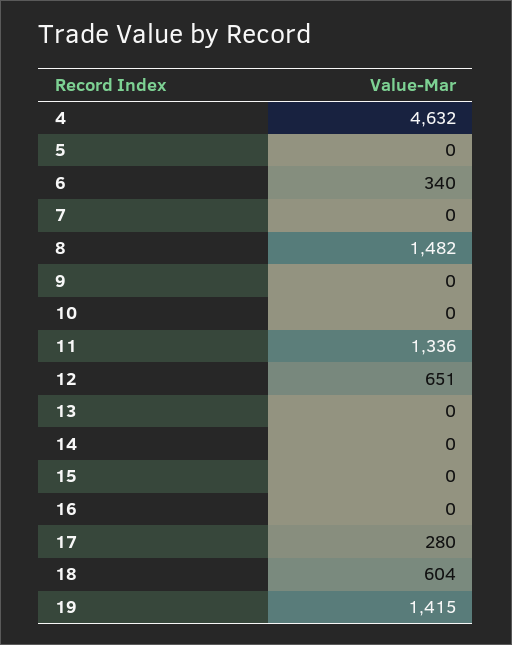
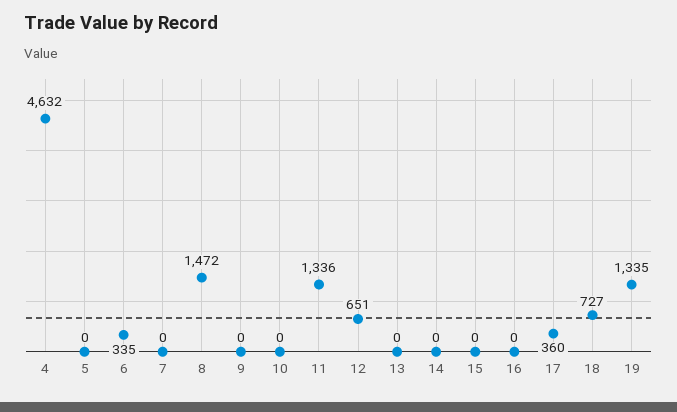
  {
    "4": 4632,
    "5": 0,
-   "6": 340,
+   "6": 335,
    "7": 0,
-   "8": 1482,
+   "8": 1472,
    "9": 0,
    "10": 0,
    "11": 1336,
    "12": 651,
    "13": 0,
    "14": 0,
    "15": 0,
    "16": 0,
-   "17": 280,
+   "17": 360,
-   "18": 604,
+   "18": 727,
-   "19": 1415
+   "19": 1335
  }

